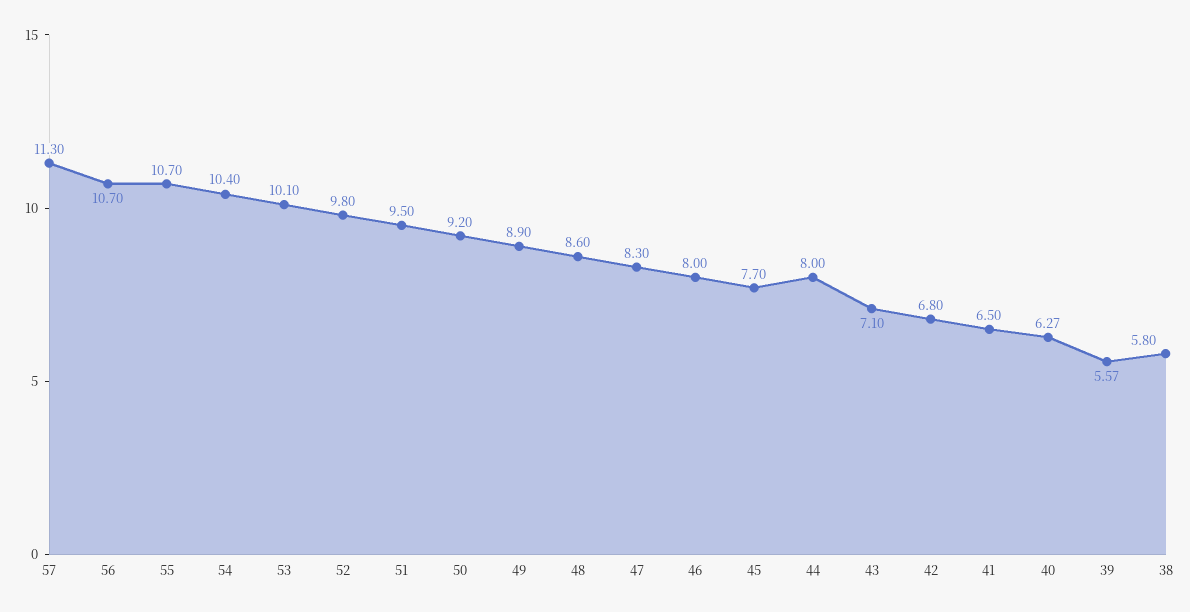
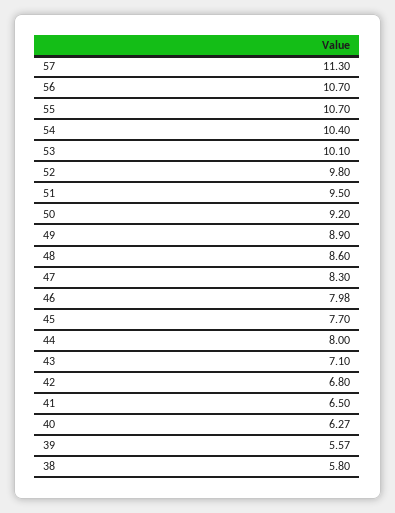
  {
    "57": 11.3,
    "56": 10.7,
    "55": 10.7,
    "54": 10.4,
    "53": 10.1,
    "52": 9.8,
    "51": 9.5,
    "50": 9.2,
    "49": 8.9,
    "48": 8.6,
    "47": 8.3,
-   "46": 8,
+   "46": 7.98,
    "45": 7.7,
    "44": 8,
    "43": 7.1,
    "42": 6.8,
    "41": 6.5,
    "40": 6.27,
    "39": 5.57,
    "38": 5.8
  }

